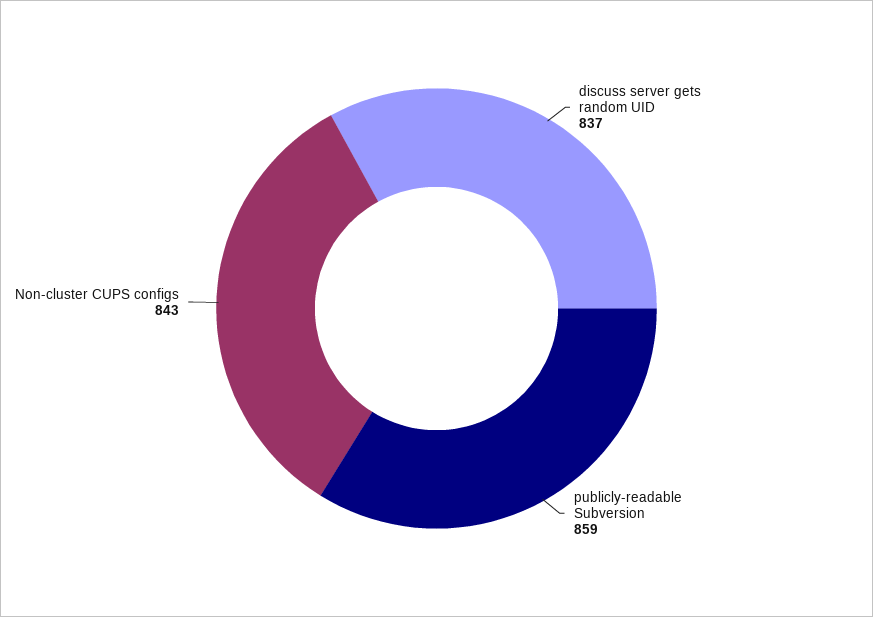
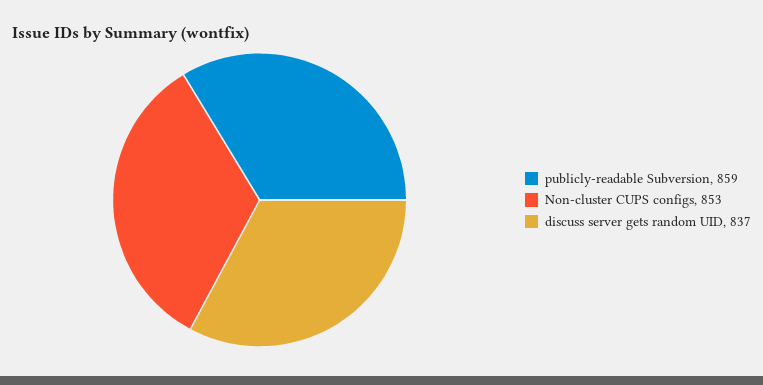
  {
    "discuss server gets random UID": 837,
    "publicly-readable Subversion": 859,
-   "Non-cluster CUPS configs": 843
+   "Non-cluster CUPS configs": 853
  }

